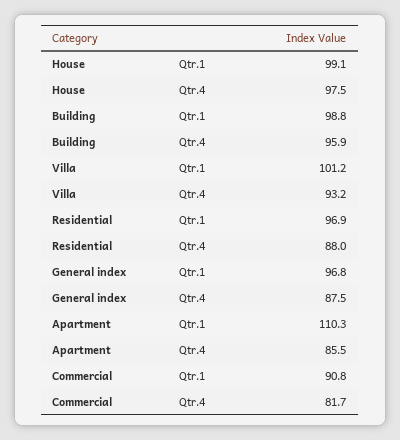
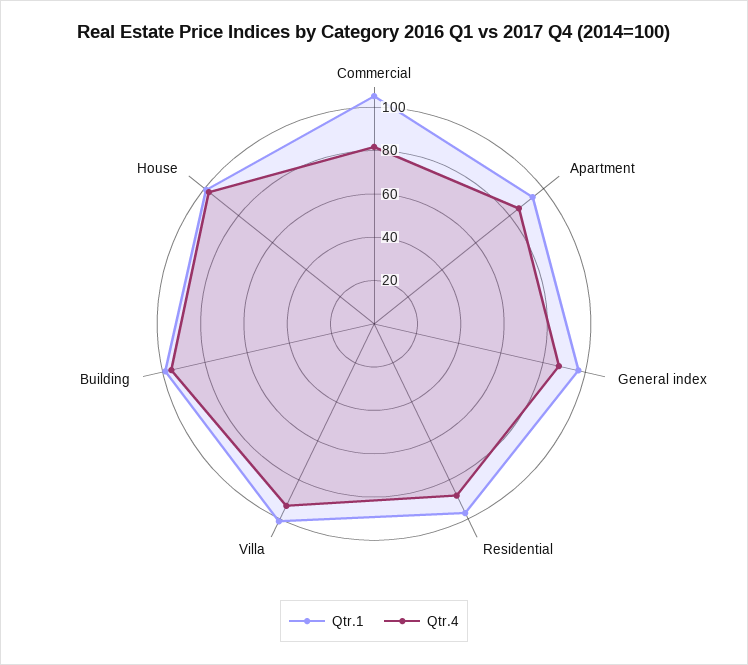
  {
    "Qtr.1": {
      "House": 99.1,
      "Building": 98.8,
      "Villa": 101.2,
      "Residential": 96.9,
      "General index": 96.8,
-     "Apartment": 110.3,
+     "Apartment": 95,
-     "Commercial": 90.8
+     "Commercial": 105
    },
    "Qtr.4": {
      "House": 97.5,
      "Building": 95.9,
      "Villa": 93.2,
      "Residential": 88,
      "General index": 87.5,
      "Apartment": 85.5,
      "Commercial": 81.7
    }
  }

